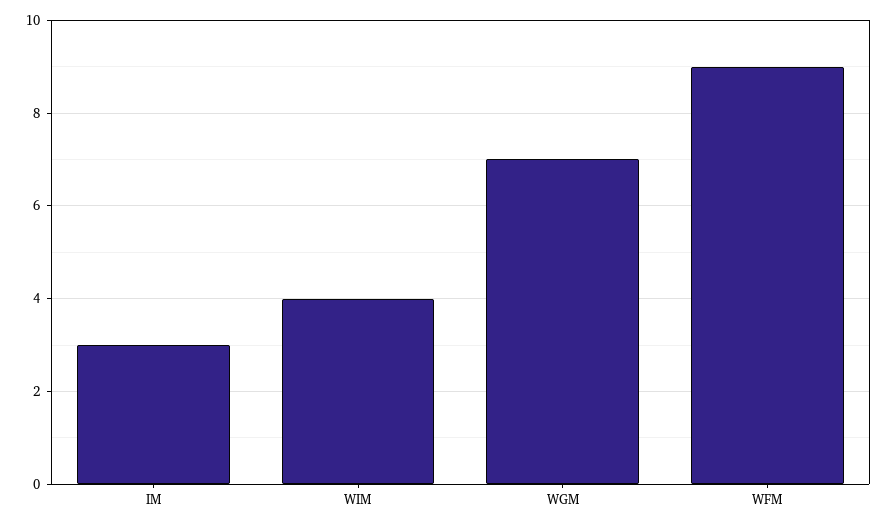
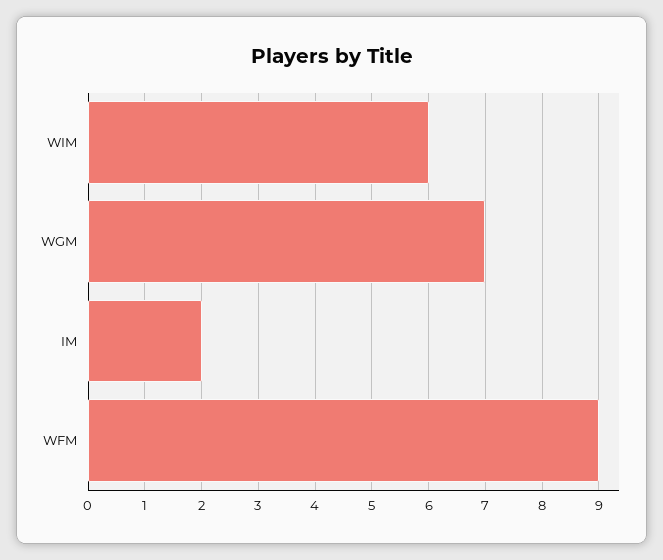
  {
-   "IM": 3,
+   "IM": 2,
-   "WIM": 4,
+   "WIM": 6,
    "WGM": 7,
    "WFM": 9
  }

